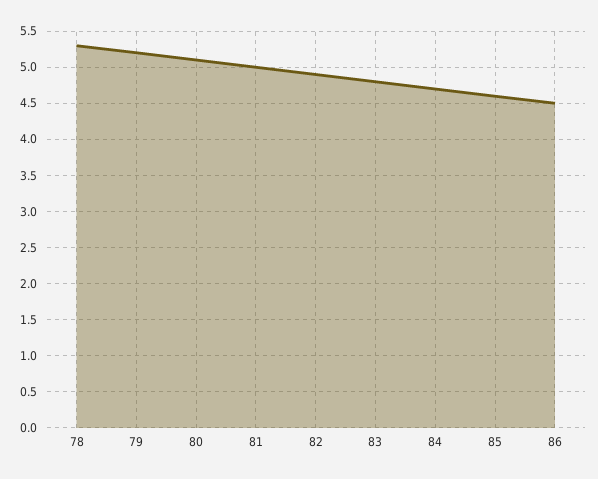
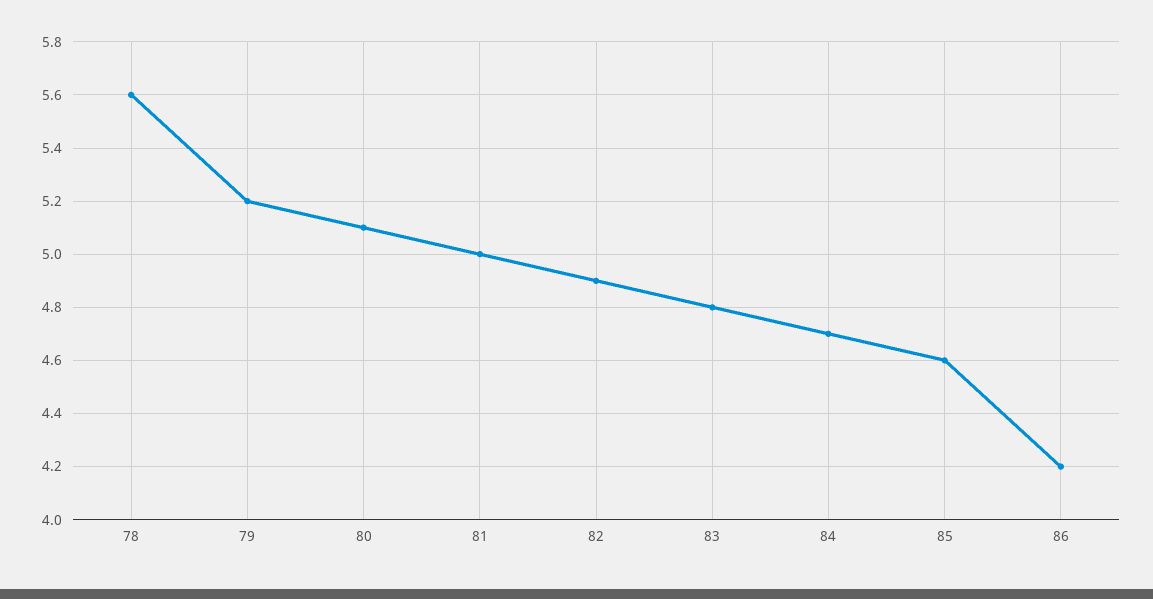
  {
-   "78": 5.3,
+   "78": 5.6,
    "79": 5.2,
    "80": 5.1,
    "81": 5,
    "82": 4.9,
    "83": 4.8,
    "84": 4.7,
    "85": 4.6,
-   "86": 4.5
+   "86": 4.2
  }

